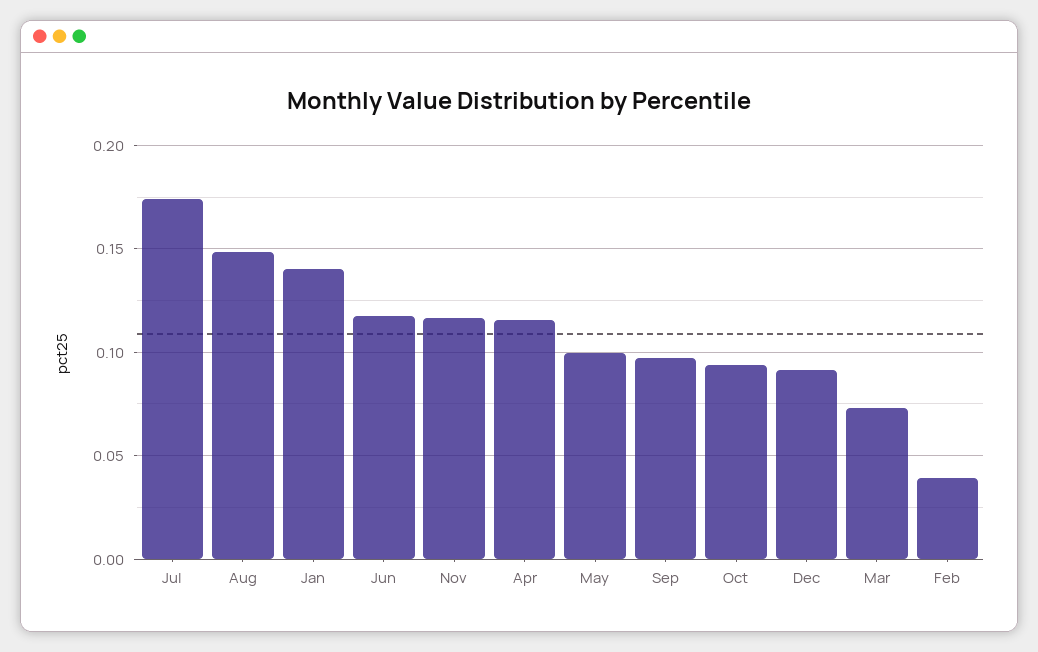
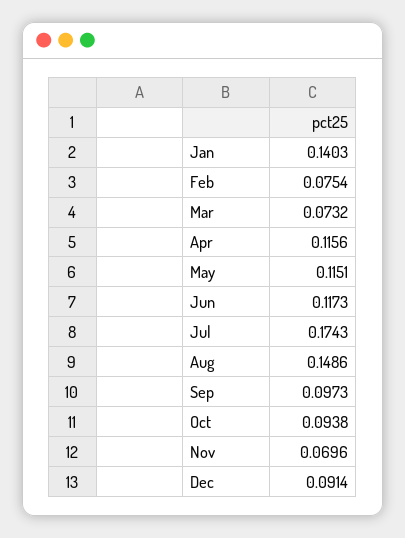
  {
    "Jul": 0.1743,
    "Aug": 0.1486,
    "Jan": 0.1403,
    "Jun": 0.1173,
-   "Nov": 0.115,
+   "Nov": 0.0696,
    "Apr": 0.1156,
-   "May": 0.1,
+   "May": 0.1151,
    "Sep": 0.0973,
    "Oct": 0.0938,
    "Dec": 0.0914,
    "Mar": 0.0732,
-   "Feb": 0.04
+   "Feb": 0.0754
  }

